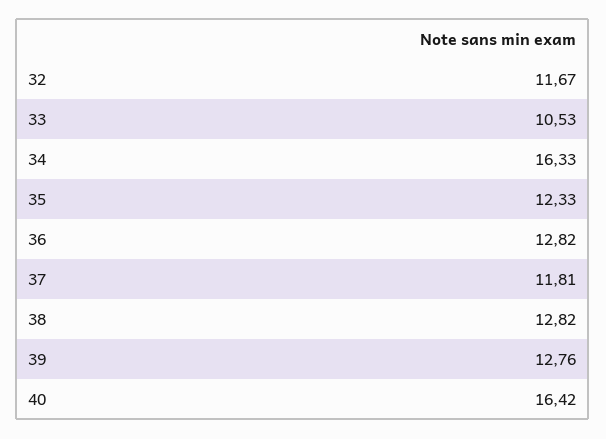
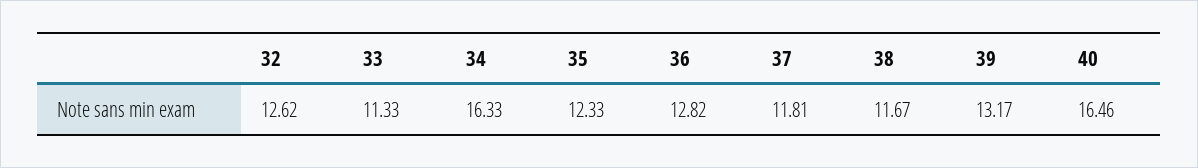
  {
-   "32": 11.67,
+   "32": 12.62,
-   "33": 10.53,
+   "33": 11.33,
    "34": 16.33,
    "35": 12.33,
    "36": 12.82,
    "37": 11.81,
-   "38": 12.82,
+   "38": 11.67,
-   "39": 12.76,
+   "39": 13.17,
-   "40": 16.42
+   "40": 16.46
  }

